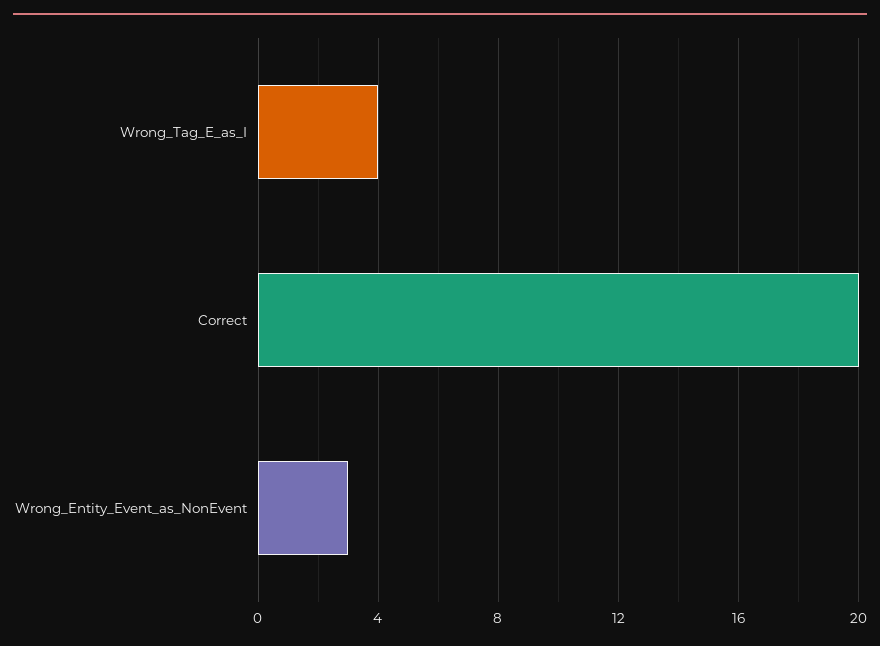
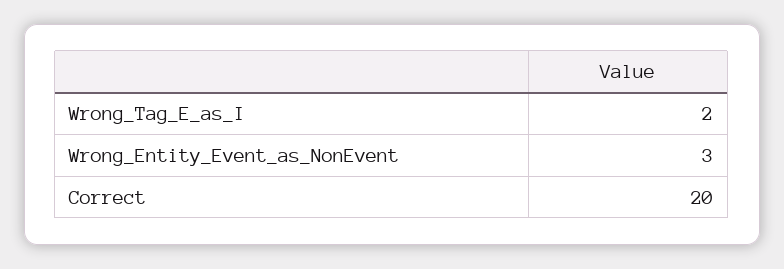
  {
-   "Wrong_Tag_E_as_I": 4,
+   "Wrong_Tag_E_as_I": 2,
    "Correct": 20,
    "Wrong_Entity_Event_as_NonEvent": 3
  }

